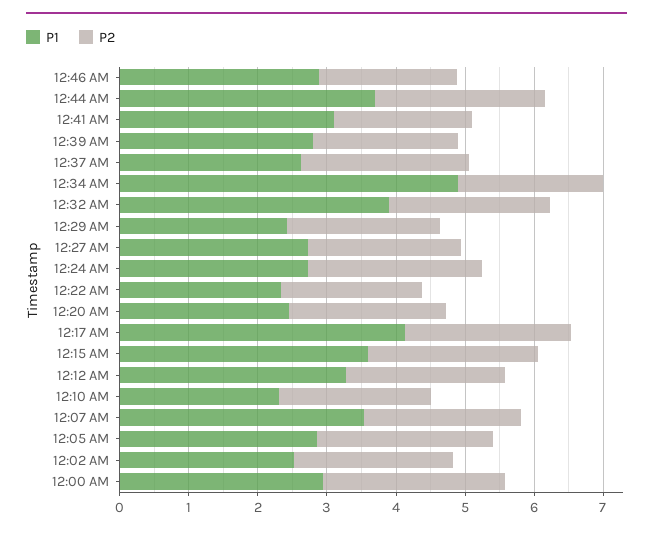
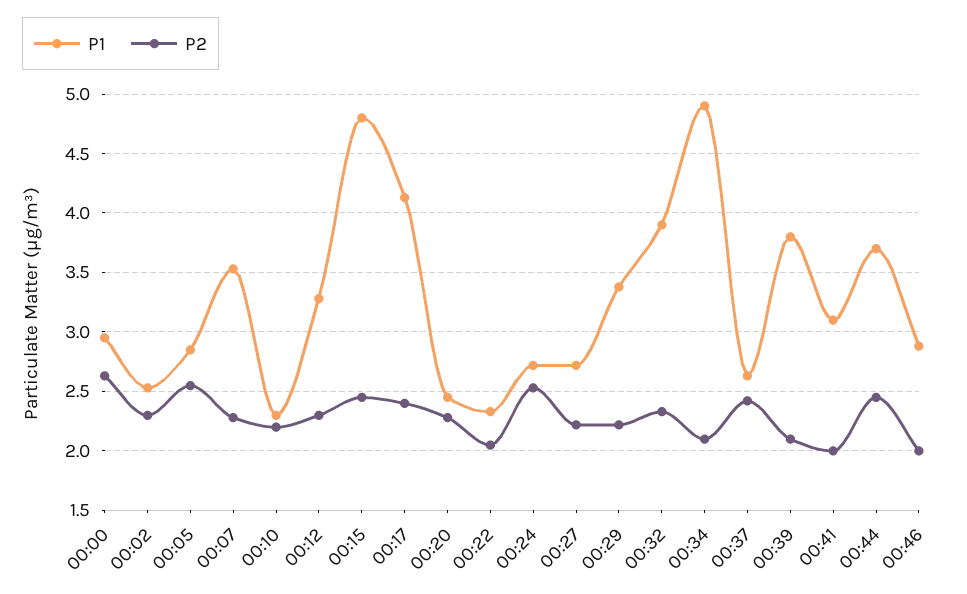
  {
    "P1": {
      "12:46 AM": 2.9,
      "12:44 AM": 3.7,
      "12:41 AM": 3.1,
-     "12:39 AM": 2.8,
+     "12:39 AM": 3.8,
      "12:37 AM": 2.6,
      "12:34 AM": 4.9,
      "12:32 AM": 3.9,
-     "12:29 AM": 2.4,
+     "12:29 AM": 3.4,
      "12:27 AM": 2.7,
      "12:24 AM": 2.7,
      "12:22 AM": 2.3,
      "12:20 AM": 2.5,
      "12:17 AM": 4.1,
-     "12:15 AM": 3.6,
+     "12:15 AM": 4.8,
      "12:12 AM": 3.3,
      "12:10 AM": 2.3,
      "12:07 AM": 3.5,
      "12:05 AM": 2.9,
      "12:02 AM": 2.5,
      "12:00 AM": 3
    },
    "P2": {
      "12:46 AM": 2,
      "12:44 AM": 2.5,
      "12:41 AM": 2,
      "12:39 AM": 2.1,
      "12:37 AM": 2.4,
      "12:34 AM": 2.1,
      "12:32 AM": 2.3,
      "12:29 AM": 2.2,
      "12:27 AM": 2.2,
      "12:24 AM": 2.5,
      "12:22 AM": 2.1,
      "12:20 AM": 2.3,
      "12:17 AM": 2.4,
      "12:15 AM": 2.5,
      "12:12 AM": 2.3,
      "12:10 AM": 2.2,
      "12:07 AM": 2.3,
      "12:05 AM": 2.6,
      "12:02 AM": 2.3,
      "12:00 AM": 2.6
    }
  }

